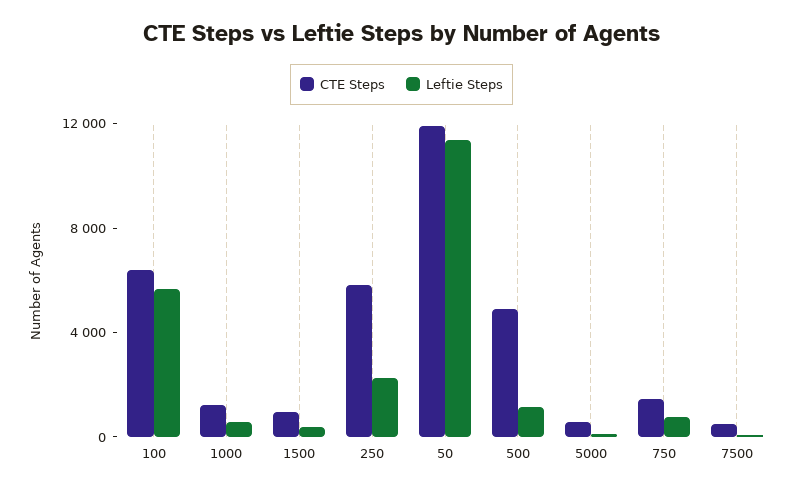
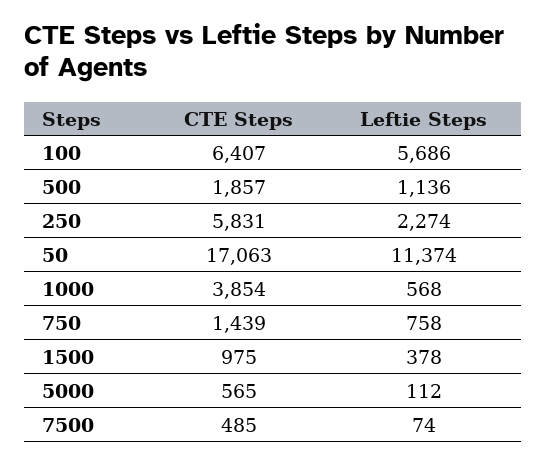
  {
    "CTE Steps": {
      "100": 6407,
-     "1000": 1000,
+     "1000": 3854,
      "1500": 975,
      "250": 5831,
-     "50": 12000,
+     "50": 17063,
-     "500": 5000,
+     "500": 1857,
      "5000": 565,
      "750": 1439,
      "7500": 485
    },
    "Leftie Steps": {
      "100": 5686,
      "1000": 568,
      "1500": 378,
      "250": 2274,
      "50": 11374,
      "500": 1136,
      "5000": 112,
      "750": 758,
      "7500": 74
    }
  }

